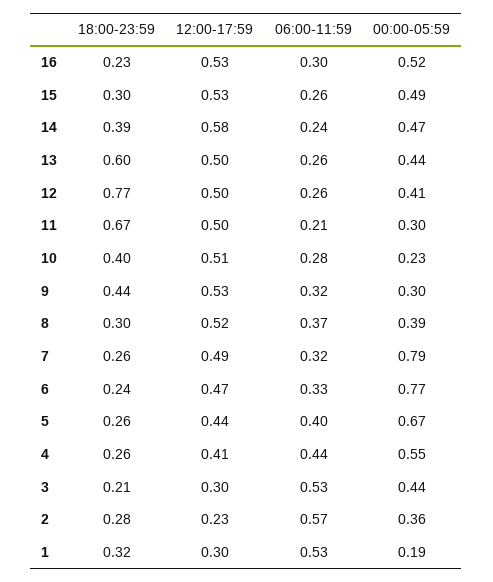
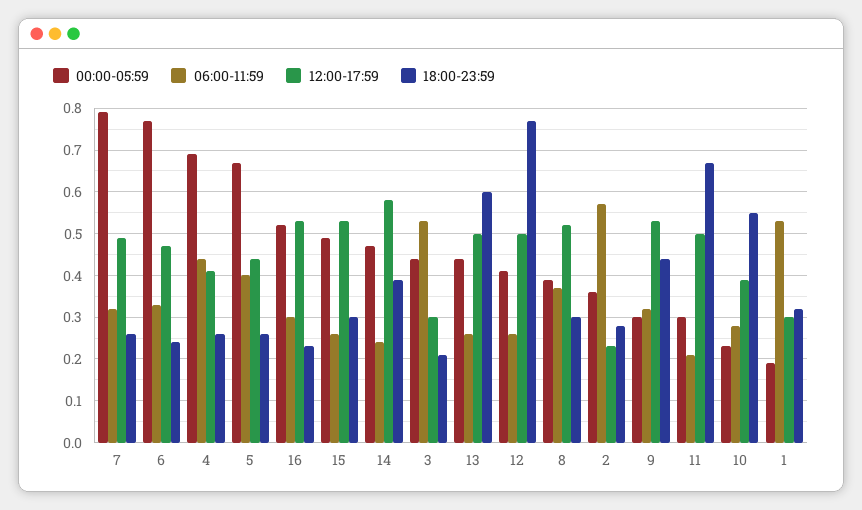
  {
    "18:00-23:59": {
      "16": 0.23,
      "15": 0.3,
      "14": 0.39,
      "13": 0.6,
      "12": 0.77,
      "11": 0.67,
-     "10": 0.4,
+     "10": 0.55,
      "9": 0.44,
      "8": 0.3,
      "7": 0.26,
      "6": 0.24,
      "5": 0.26,
      "4": 0.26,
      "3": 0.21,
      "2": 0.28,
      "1": 0.32
    },
    "12:00-17:59": {
      "16": 0.53,
      "15": 0.53,
      "14": 0.58,
      "13": 0.5,
      "12": 0.5,
      "11": 0.5,
-     "10": 0.51,
+     "10": 0.4,
      "9": 0.53,
      "8": 0.52,
      "7": 0.49,
      "6": 0.47,
      "5": 0.44,
      "4": 0.41,
      "3": 0.3,
      "2": 0.23,
      "1": 0.3
    },
    "06:00-11:59": {
      "16": 0.3,
      "15": 0.26,
      "14": 0.24,
      "13": 0.26,
      "12": 0.26,
      "11": 0.21,
      "10": 0.28,
      "9": 0.32,
      "8": 0.37,
      "7": 0.32,
      "6": 0.33,
      "5": 0.4,
      "4": 0.44,
      "3": 0.53,
      "2": 0.57,
      "1": 0.53
    },
    "00:00-05:59": {
      "16": 0.52,
      "15": 0.49,
      "14": 0.47,
      "13": 0.44,
      "12": 0.41,
      "11": 0.3,
      "10": 0.23,
      "9": 0.3,
      "8": 0.39,
      "7": 0.79,
      "6": 0.77,
      "5": 0.67,
-     "4": 0.55,
+     "4": 0.7,
      "3": 0.44,
      "2": 0.36,
      "1": 0.19
    }
  }

